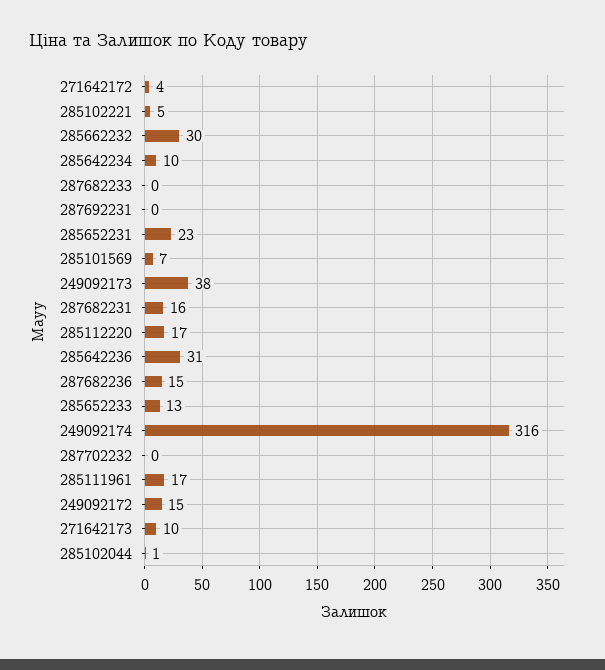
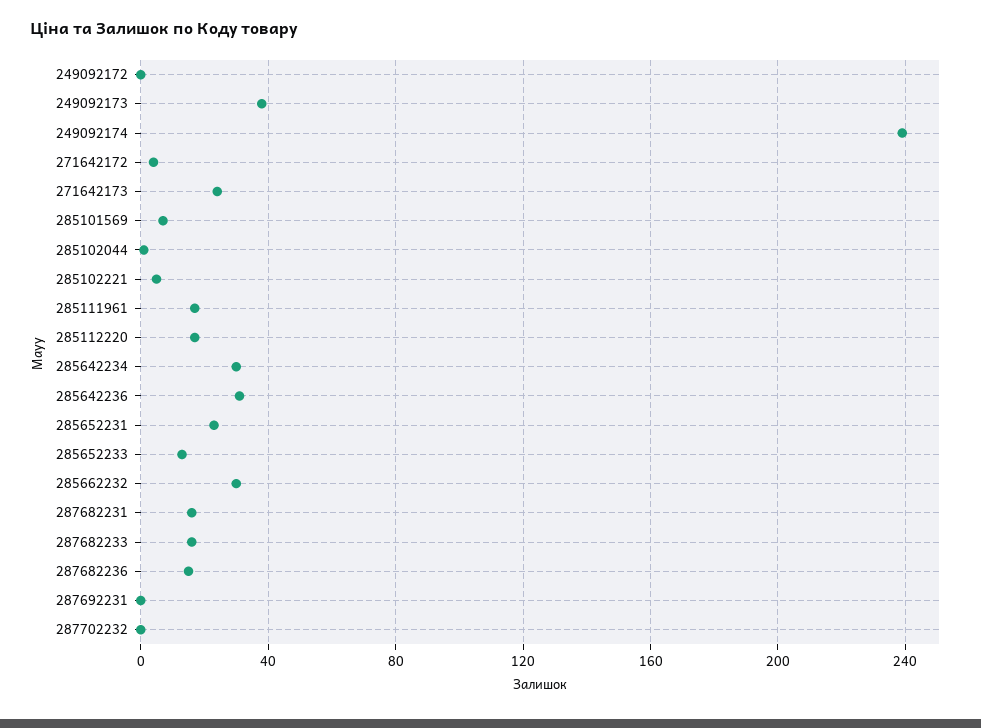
  {
    "271642172": 4,
    "285102221": 5,
    "285662232": 30,
-   "285642234": 10,
+   "285642234": 30,
-   "287682233": 0,
+   "287682233": 15,
    "287692231": 0,
    "285652231": 23,
    "285101569": 7,
    "249092173": 38,
    "287682231": 16,
    "285112220": 17,
    "285642236": 31,
    "287682236": 15,
    "285652233": 13,
-   "249092174": 316,
+   "249092174": 240,
    "287702232": 0,
    "285111961": 17,
-   "249092172": 15,
+   "249092172": 0,
-   "271642173": 10,
+   "271642173": 25,
    "285102044": 1
  }

